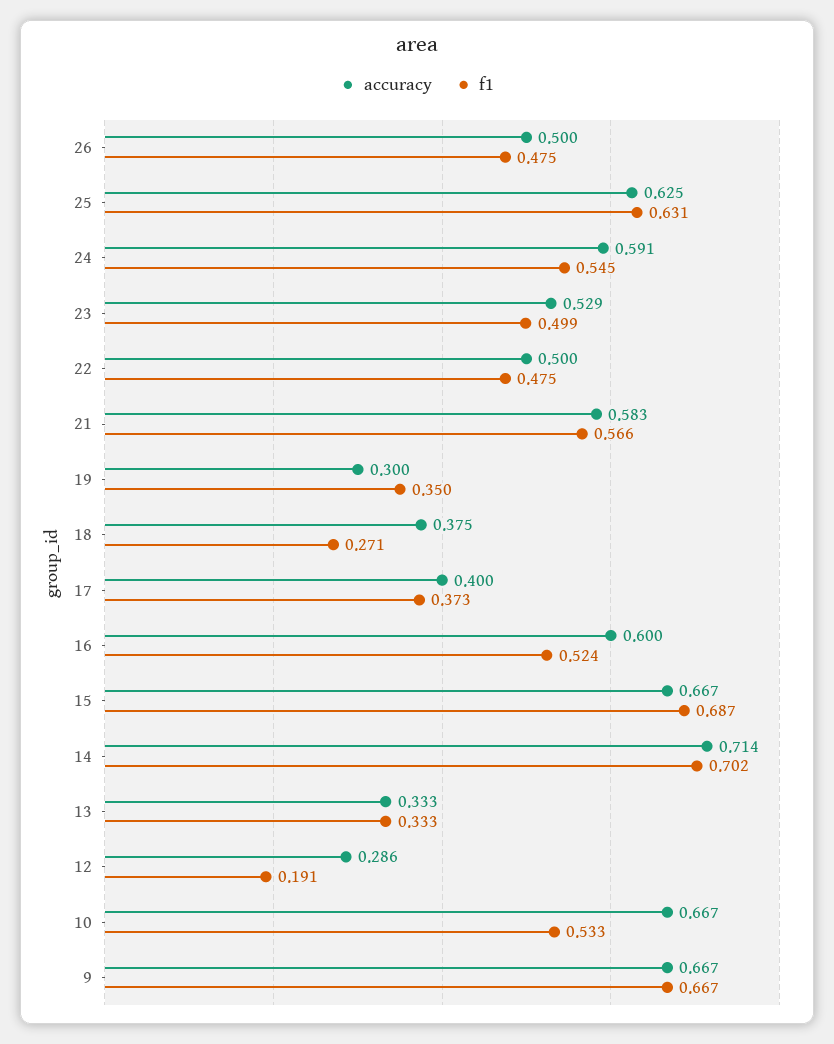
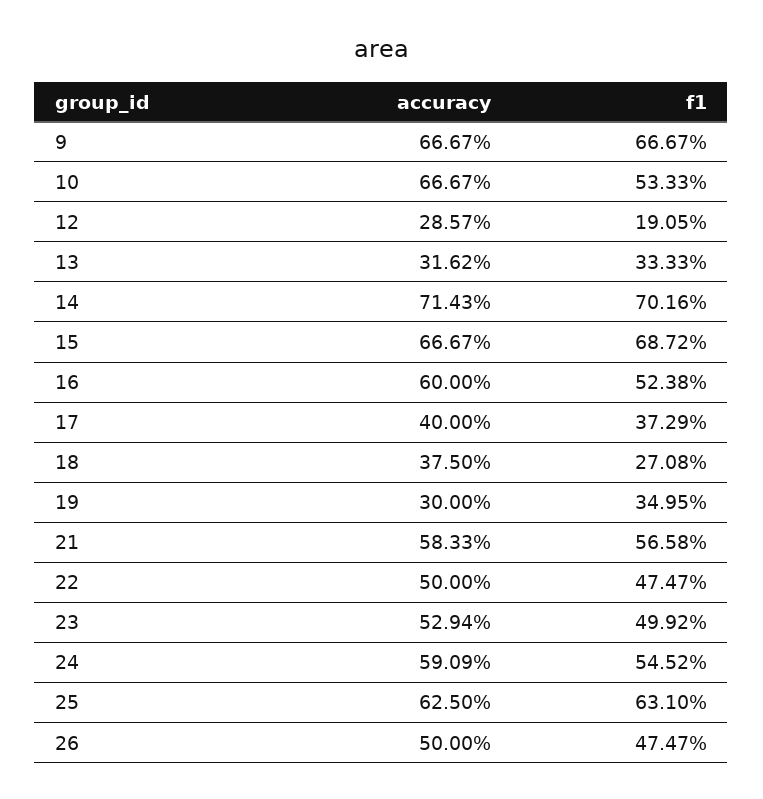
  {
    "accuracy": {
      "26": 0.5,
      "25": 0.625,
      "24": 0.5909,
      "23": 0.5294,
      "22": 0.5,
      "21": 0.5833,
      "19": 0.3,
      "18": 0.375,
      "17": 0.4,
      "16": 0.6,
      "15": 0.6667,
      "14": 0.7143,
-     "13": 0.333,
+     "13": 0.3162,
      "12": 0.2857,
      "10": 0.6667,
      "9": 0.6667
    },
    "f1": {
      "26": 0.4747,
      "25": 0.631,
      "24": 0.5452,
      "23": 0.4992,
      "22": 0.4747,
      "21": 0.5658,
      "19": 0.3495,
      "18": 0.2708,
      "17": 0.3729,
      "16": 0.5238,
      "15": 0.6872,
      "14": 0.7016,
      "13": 0.3333,
      "12": 0.1905,
      "10": 0.5333,
      "9": 0.6667
    }
  }

